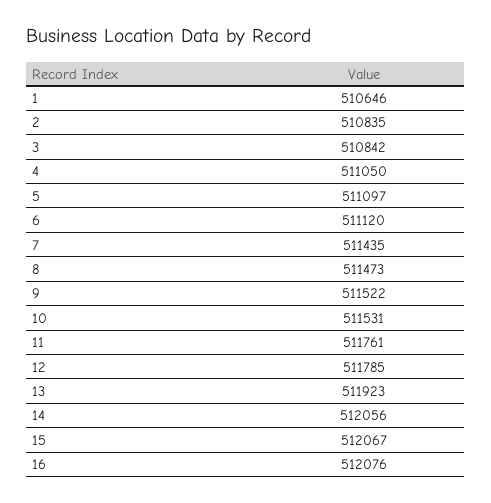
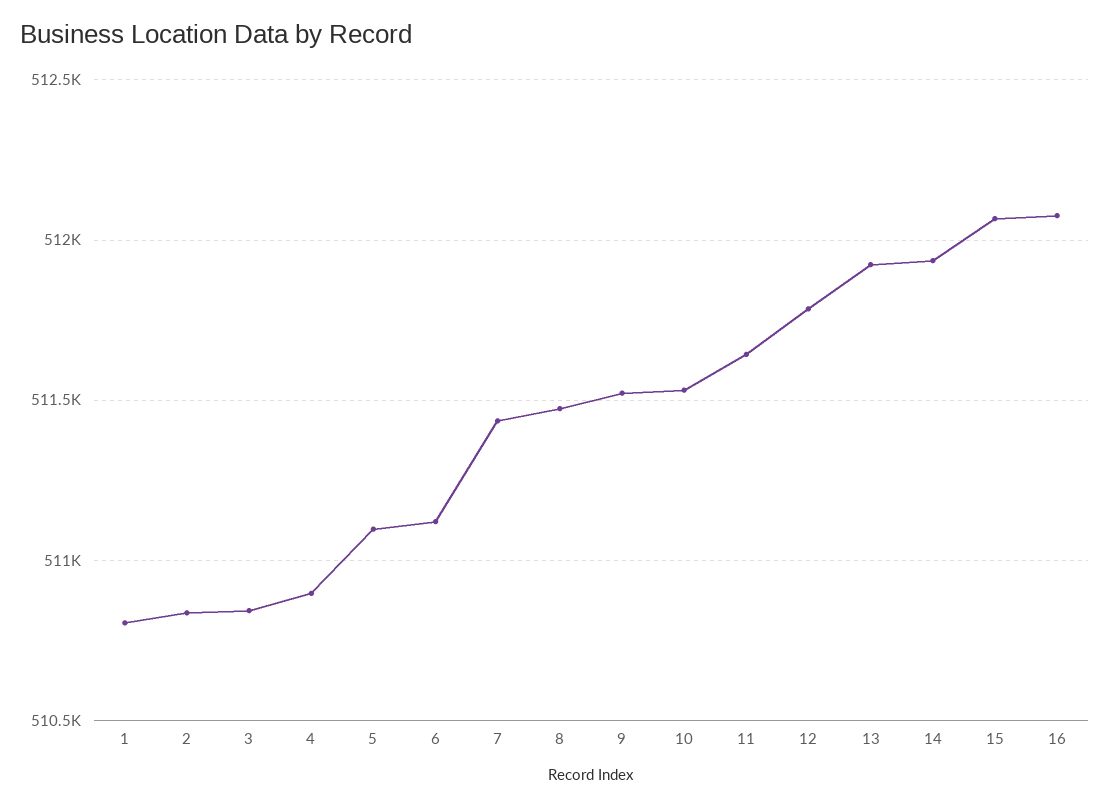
  {
-   "1": 510646,
+   "1": 510800,
    "2": 510835,
    "3": 510842,
-   "4": 511050,
+   "4": 510900,
    "5": 511097,
    "6": 511120,
    "7": 511435,
    "8": 511473,
    "9": 511522,
    "10": 511531,
-   "11": 511761,
+   "11": 511650,
    "12": 511785,
    "13": 511923,
-   "14": 512056,
+   "14": 511950,
    "15": 512067,
    "16": 512076
  }

